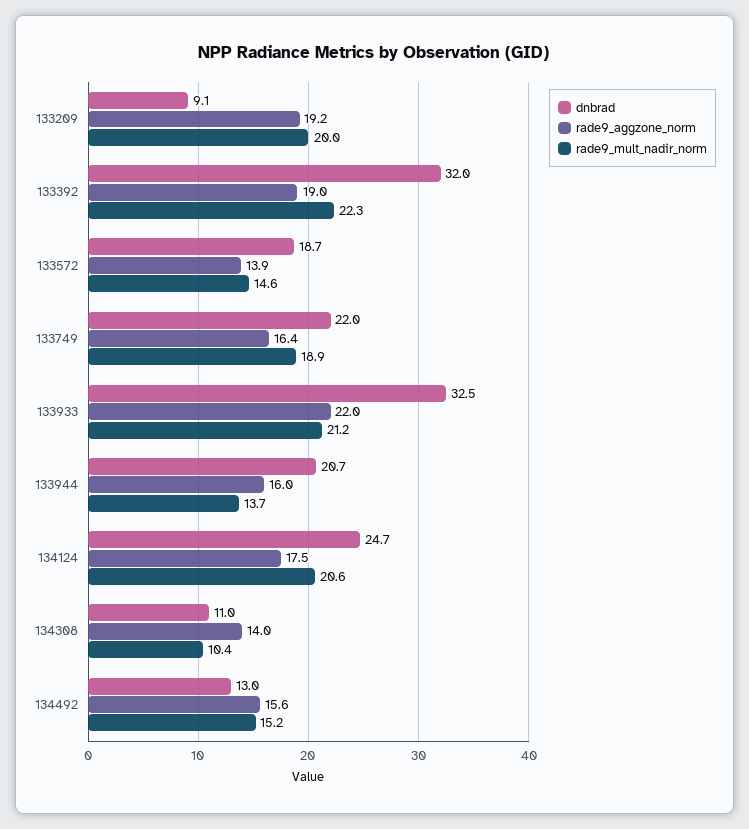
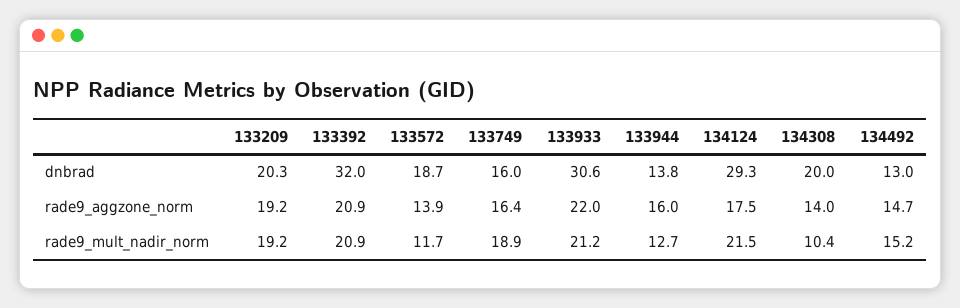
  {
    "dnbrad": {
-     "133209": 9.1,
+     "133209": 20.3,
      "133392": 32,
      "133572": 18.7,
-     "133749": 22,
+     "133749": 16,
-     "133933": 32.5,
+     "133933": 30.6,
-     "133944": 20.7,
+     "133944": 13.8,
-     "134124": 24.7,
+     "134124": 29.3,
-     "134308": 11,
+     "134308": 20,
      "134492": 13
    },
    "rade9_aggzone_norm": {
      "133209": 19.2,
-     "133392": 19,
+     "133392": 20.9,
      "133572": 13.9,
      "133749": 16.4,
      "133933": 22,
      "133944": 16,
      "134124": 17.5,
      "134308": 14,
-     "134492": 15.6
+     "134492": 14.7
    },
    "rade9_mult_nadir_norm": {
-     "133209": 20,
+     "133209": 19.2,
-     "133392": 22.3,
+     "133392": 20.9,
-     "133572": 14.6,
+     "133572": 11.7,
      "133749": 18.9,
      "133933": 21.2,
-     "133944": 13.7,
+     "133944": 12.7,
-     "134124": 20.6,
+     "134124": 21.5,
      "134308": 10.4,
      "134492": 15.2
    }
  }

